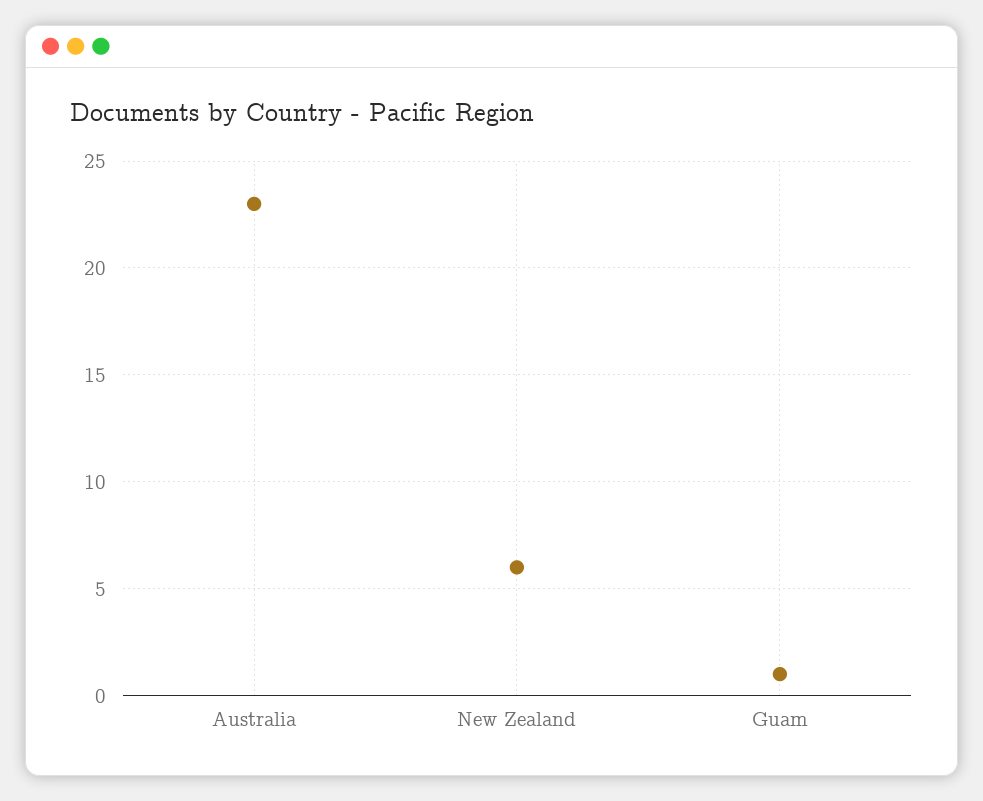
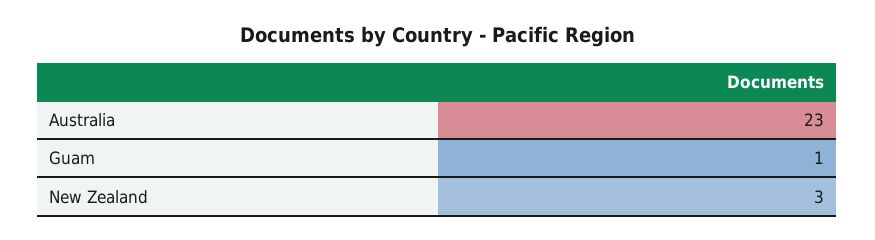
  {
    "Australia": 23,
-   "New Zealand": 6,
+   "New Zealand": 3,
    "Guam": 1
  }

